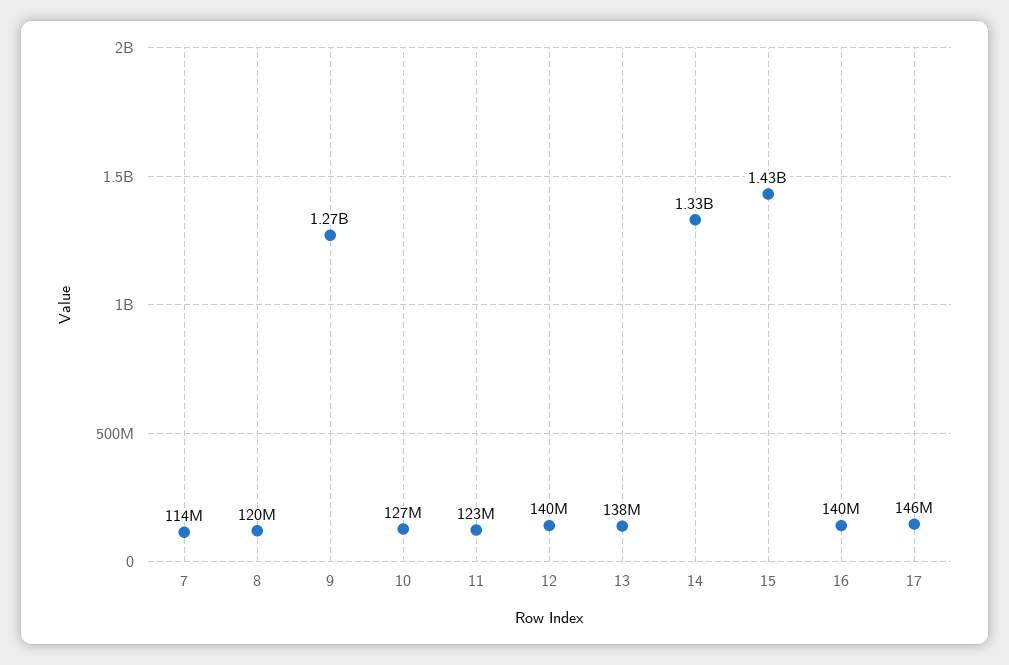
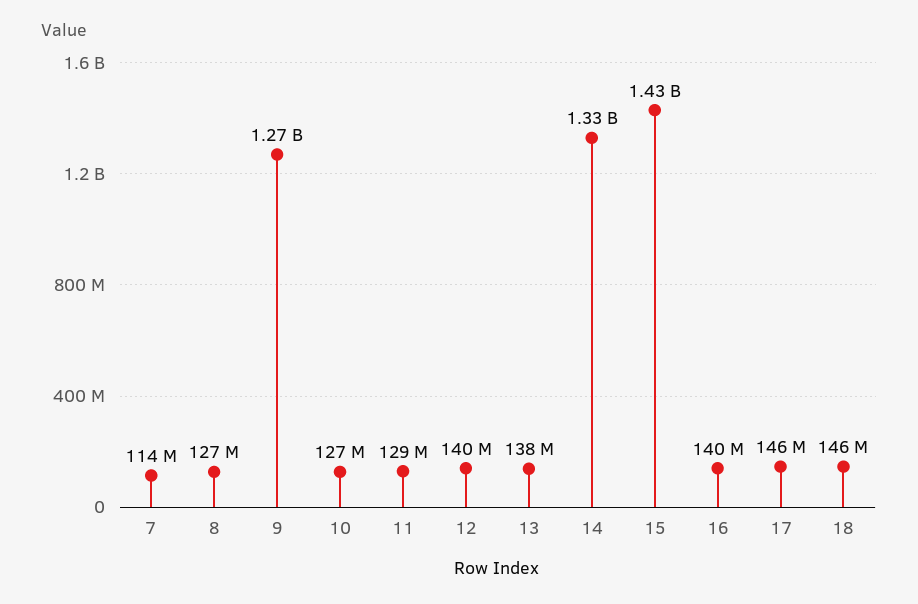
  {
    "7": 114000000,
-   "8": 120000000,
+   "8": 127000000,
    "9": 1270000000,
    "10": 127000000,
-   "11": 123000000,
+   "11": 129000000,
    "12": 140000000,
    "13": 138000000,
    "14": 1330000000,
    "15": 1430000000,
    "16": 140000000,
-   "17": 146000000
+   "17": 146000000,
+   "18": 146000000
  }

